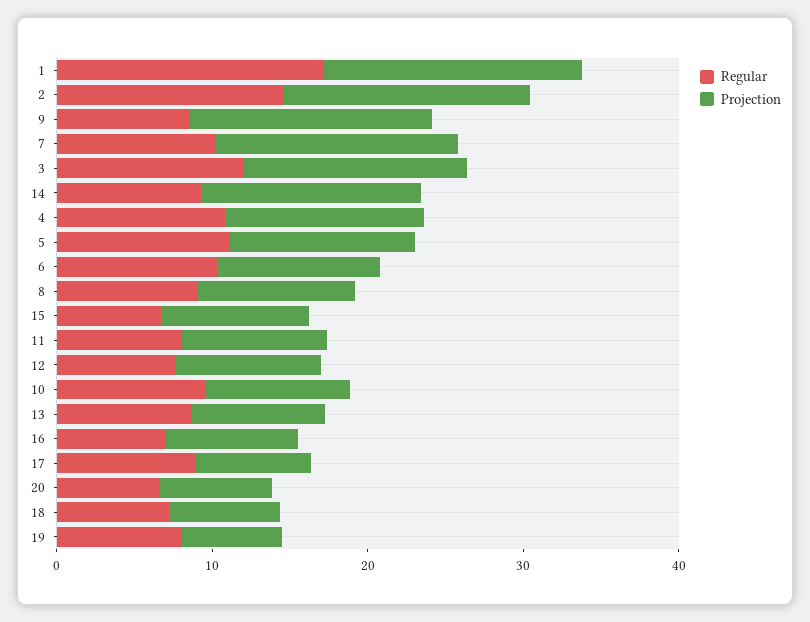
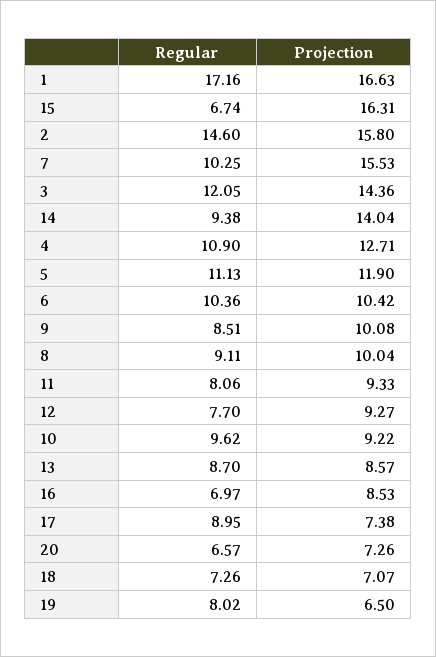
  {
    "Regular": {
      "1": 17.16,
      "2": 14.6,
      "9": 8.51,
      "7": 10.25,
      "3": 12.05,
      "14": 9.38,
      "4": 10.9,
      "5": 11.13,
      "6": 10.36,
      "8": 9.11,
      "15": 6.74,
      "11": 8.06,
      "12": 7.7,
      "10": 9.62,
      "13": 8.7,
      "16": 6.97,
      "17": 8.95,
      "20": 6.57,
      "18": 7.26,
      "19": 8.02
    },
    "Projection": {
      "1": 16.63,
      "2": 15.8,
-     "9": 16,
+     "9": 10.08,
      "7": 15.53,
      "3": 14.36,
      "14": 14.04,
      "4": 12.71,
      "5": 11.9,
      "6": 10.42,
      "8": 10.04,
-     "15": 10,
+     "15": 16.31,
      "11": 9.33,
      "12": 9.27,
      "10": 9.22,
      "13": 8.57,
      "16": 8.53,
      "17": 7.38,
      "20": 7.26,
      "18": 7.07,
      "19": 6.5
    }
  }

